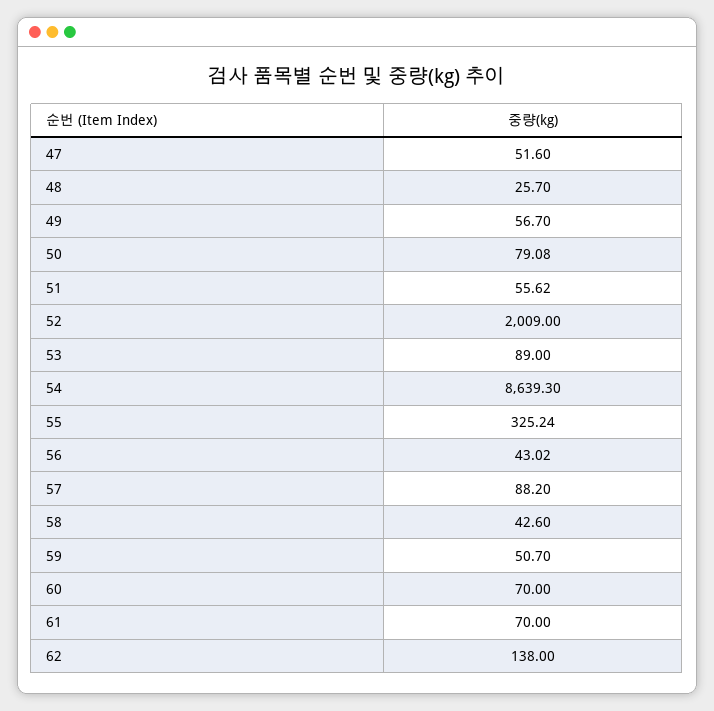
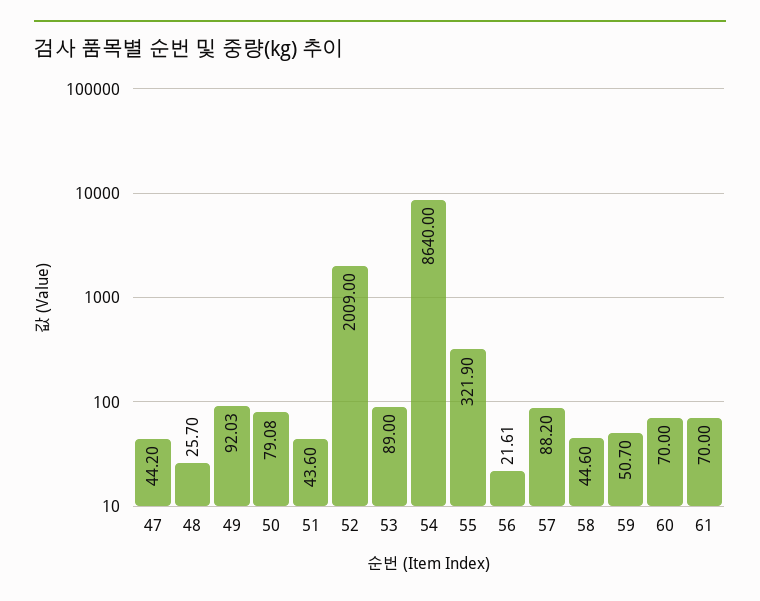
  {
-   "47": 51.6,
+   "47": 44.2,
    "48": 25.7,
-   "49": 56.7,
+   "49": 92.03,
    "50": 79.08,
-   "51": 55.62,
+   "51": 43.6,
    "52": 2009,
    "53": 89,
-   "54": 8639.3,
+   "54": 8640,
-   "55": 325.24,
+   "55": 321.9,
-   "56": 43.02,
+   "56": 21.61,
    "57": 88.2,
-   "58": 42.6,
+   "58": 44.6,
    "59": 50.7,
    "60": 70,
-   "61": 70,
+   "61": 70
-   "62": 138
  }

